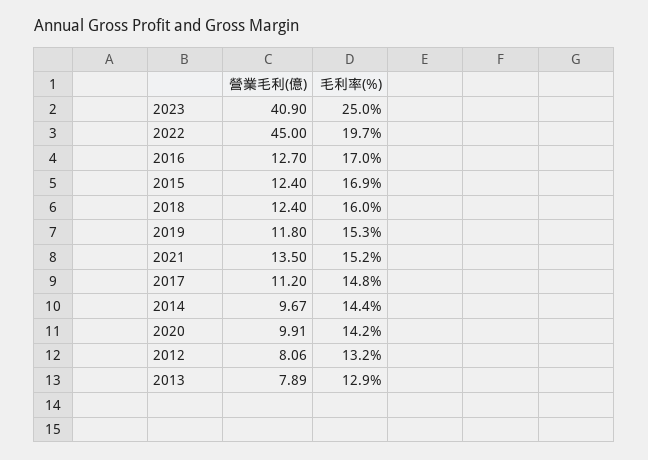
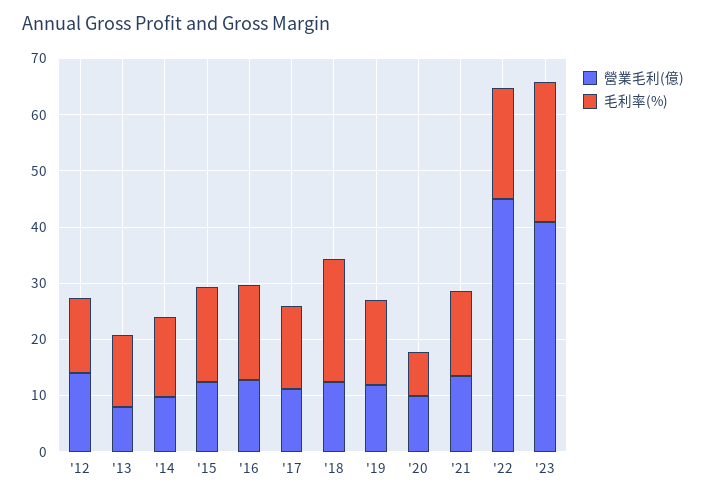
  {
    "營業毛利(億)": {
      "2023": 40.9,
      "2022": 45,
      "2016": 12.7,
      "2015": 12.4,
      "2018": 12.4,
      "2019": 11.8,
      "2021": 13.5,
      "2017": 11.2,
      "2014": 9.67,
      "2020": 9.91,
-     "2012": 8.06,
+     "2012": 14,
      "2013": 7.89
    },
    "毛利率(%)": {
      "2023": 25,
      "2022": 19.7,
      "2016": 17,
      "2015": 16.9,
-     "2018": 16,
+     "2018": 22,
      "2019": 15.3,
      "2021": 15.2,
      "2017": 14.8,
      "2014": 14.4,
-     "2020": 14.2,
+     "2020": 8,
      "2012": 13.2,
      "2013": 12.9
    }
  }

